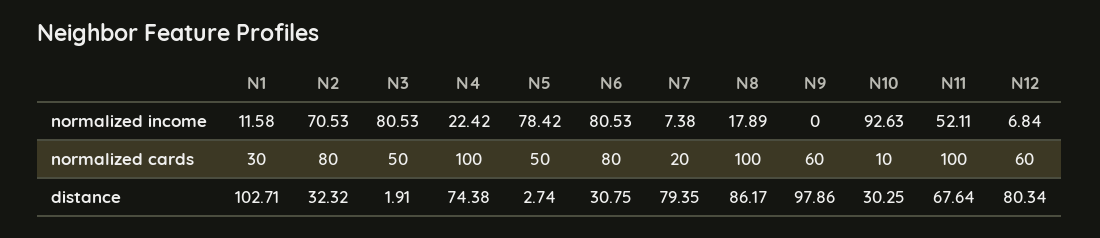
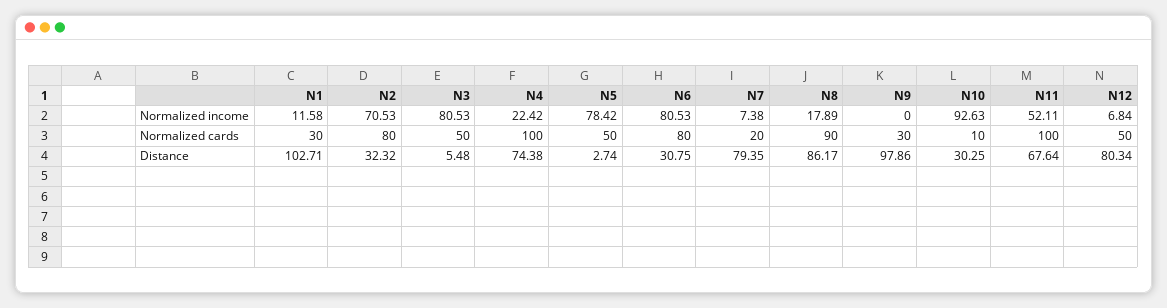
  {
    "N1": {
      "normalized income": 11.58,
      "normalized cards": 30,
      "distance": 102.71
    },
    "N2": {
      "normalized income": 70.53,
      "normalized cards": 80,
      "distance": 32.32
    },
    "N3": {
      "normalized income": 80.53,
      "normalized cards": 50,
-     "distance": 1.91
+     "distance": 5.48
    },
    "N4": {
      "normalized income": 22.42,
      "normalized cards": 100,
      "distance": 74.38
    },
    "N5": {
      "normalized income": 78.42,
      "normalized cards": 50,
      "distance": 2.74
    },
    "N6": {
      "normalized income": 80.53,
      "normalized cards": 80,
      "distance": 30.75
    },
    "N7": {
      "normalized income": 7.38,
      "normalized cards": 20,
      "distance": 79.35
    },
    "N8": {
      "normalized income": 17.89,
-     "normalized cards": 100,
+     "normalized cards": 90,
      "distance": 86.17
    },
    "N9": {
      "normalized income": 0,
-     "normalized cards": 60,
+     "normalized cards": 30,
      "distance": 97.86
    },
    "N10": {
      "normalized income": 92.63,
      "normalized cards": 10,
      "distance": 30.25
    },
    "N11": {
      "normalized income": 52.11,
      "normalized cards": 100,
      "distance": 67.64
    },
    "N12": {
      "normalized income": 6.84,
-     "normalized cards": 60,
+     "normalized cards": 50,
      "distance": 80.34
    }
  }

